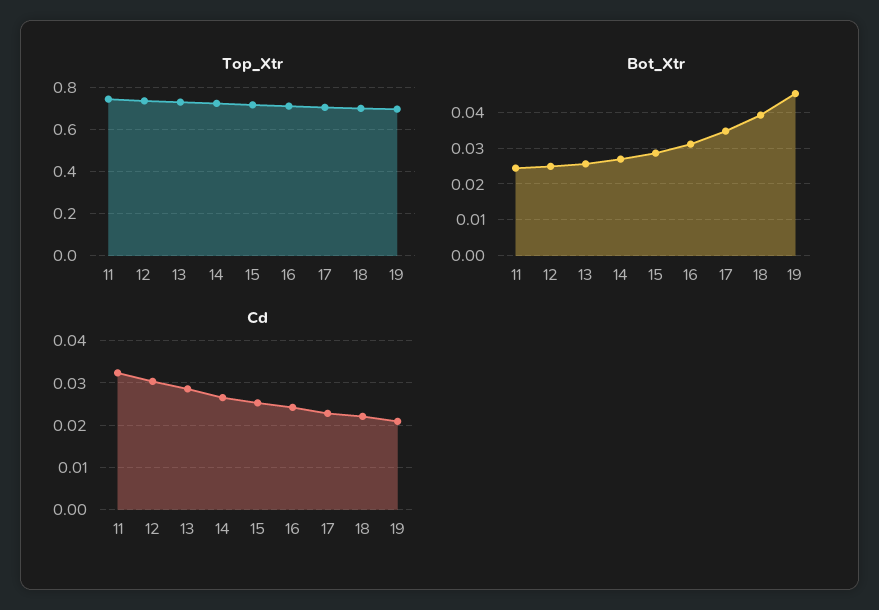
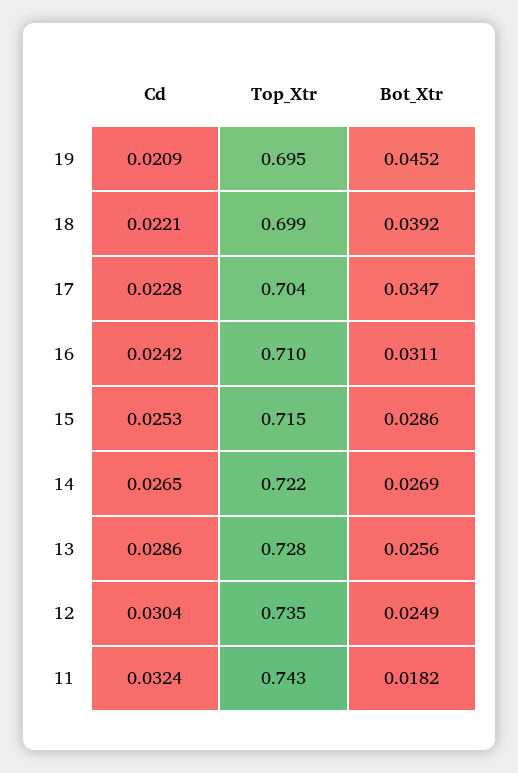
  {
    "Top_Xtr": {
      "11": 0.743,
      "12": 0.735,
      "13": 0.728,
      "14": 0.722,
      "15": 0.715,
      "16": 0.71,
      "17": 0.704,
      "18": 0.699,
      "19": 0.695
    },
    "Bot_Xtr": {
-     "11": 0.024,
+     "11": 0.0182,
      "12": 0.0249,
      "13": 0.0256,
      "14": 0.0269,
      "15": 0.0286,
      "16": 0.0311,
      "17": 0.0347,
      "18": 0.0392,
      "19": 0.0452
    },
    "Cd": {
      "11": 0.0324,
      "12": 0.0304,
      "13": 0.0286,
      "14": 0.0265,
      "15": 0.0253,
      "16": 0.0242,
      "17": 0.0228,
      "18": 0.0221,
      "19": 0.0209
    }
  }

